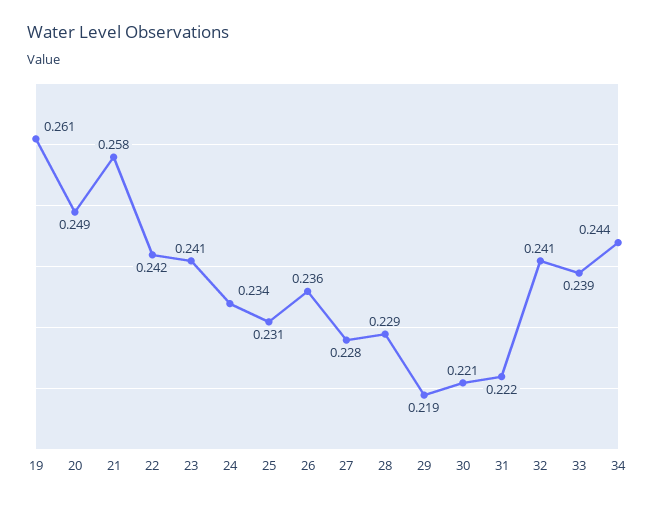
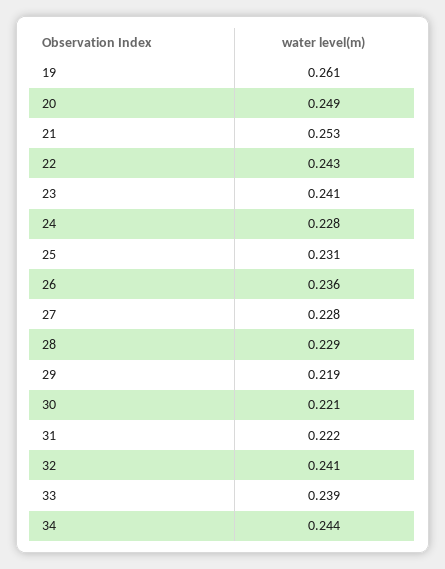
  {
    "19": 0.261,
    "20": 0.249,
-   "21": 0.258,
+   "21": 0.253,
-   "22": 0.242,
+   "22": 0.243,
    "23": 0.241,
-   "24": 0.234,
+   "24": 0.228,
    "25": 0.231,
    "26": 0.236,
    "27": 0.228,
    "28": 0.229,
    "29": 0.219,
    "30": 0.221,
    "31": 0.222,
    "32": 0.241,
    "33": 0.239,
    "34": 0.244
  }

